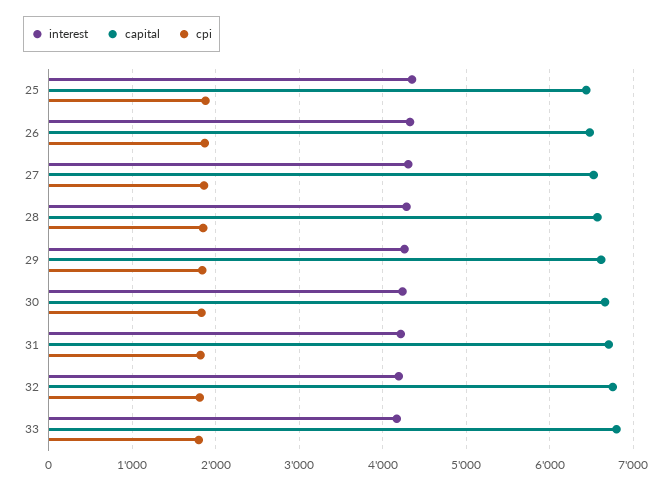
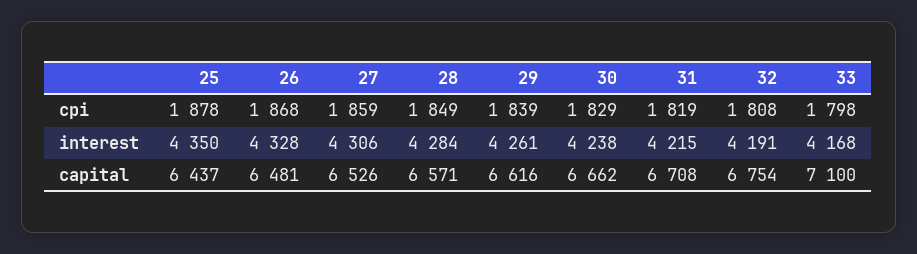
  {
    "interest": {
      "25": 4350,
      "26": 4328,
      "27": 4306,
      "28": 4284,
      "29": 4261,
      "30": 4238,
      "31": 4215,
      "32": 4191,
      "33": 4168
    },
    "capital": {
      "25": 6437,
      "26": 6481,
      "27": 6526,
      "28": 6571,
      "29": 6616,
      "30": 6662,
      "31": 6708,
      "32": 6754,
-     "33": 6800
+     "33": 7100
    },
    "cpi": {
      "25": 1878,
      "26": 1868,
      "27": 1859,
      "28": 1849,
      "29": 1839,
      "30": 1829,
      "31": 1819,
      "32": 1808,
      "33": 1798
    }
  }

